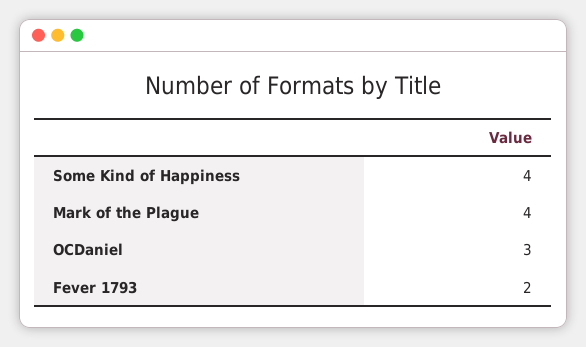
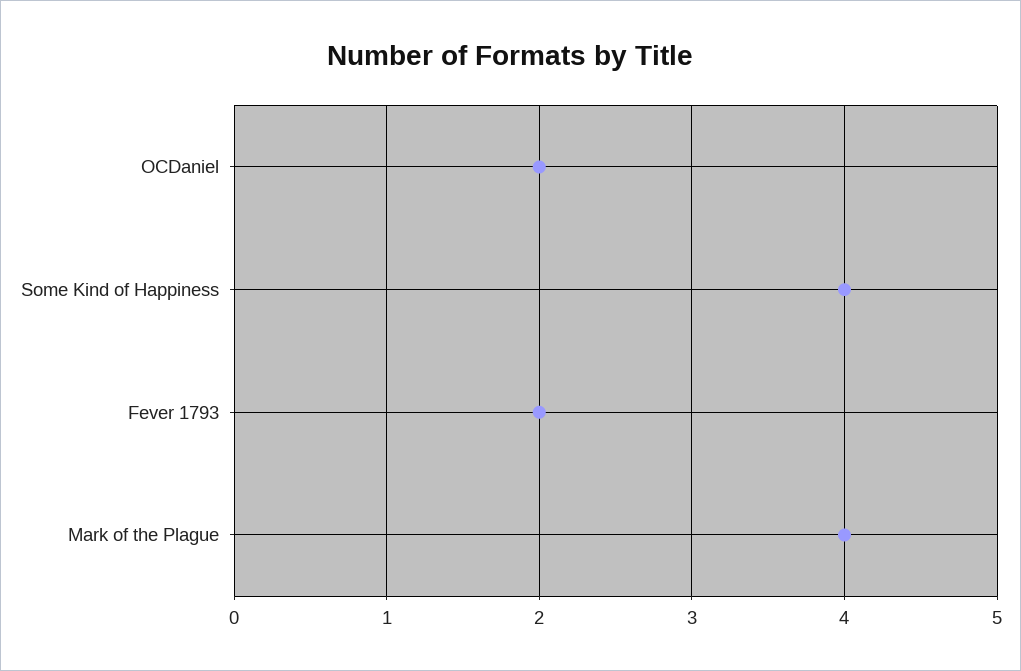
  {
    "Some Kind of Happiness": 4,
    "Mark of the Plague": 4,
-   "OCDaniel": 3,
+   "OCDaniel": 2,
    "Fever 1793": 2
  }

